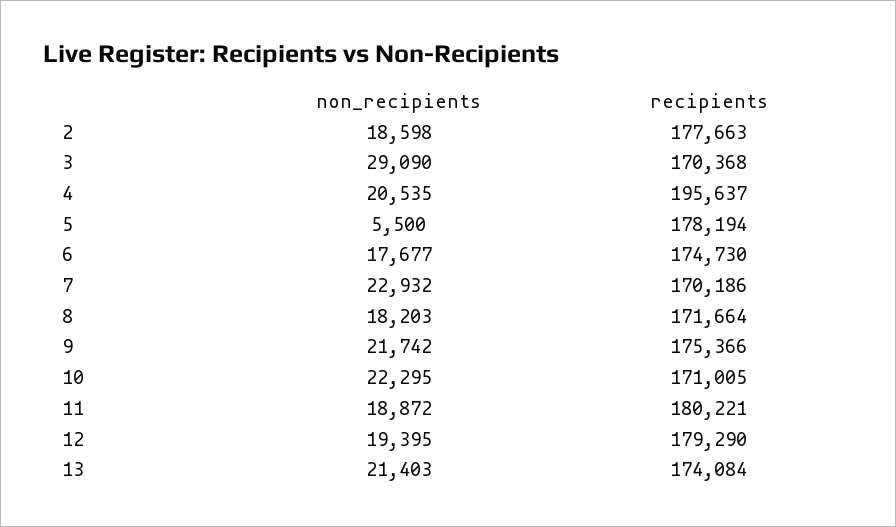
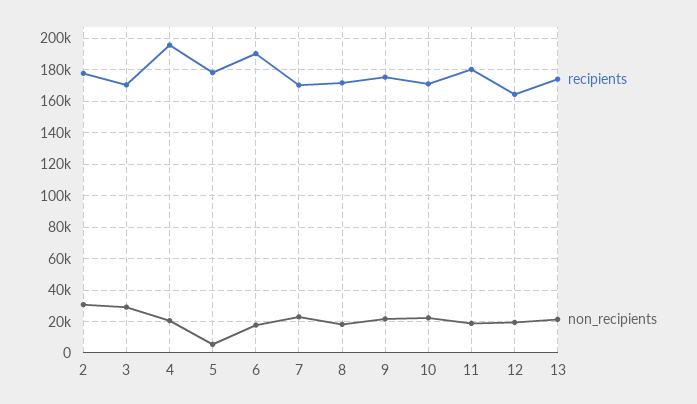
  {
    "non_recipients": {
-     "2": 18598,
+     "2": 30000,
      "3": 29090,
      "4": 20535,
      "5": 5500,
      "6": 17677,
      "7": 22932,
      "8": 18203,
      "9": 21742,
      "10": 22295,
      "11": 18872,
      "12": 19395,
      "13": 21403
    },
    "recipients": {
      "2": 177663,
      "3": 170368,
      "4": 195637,
      "5": 178194,
-     "6": 174730,
+     "6": 190000,
      "7": 170186,
      "8": 171664,
      "9": 175366,
      "10": 171005,
      "11": 180221,
-     "12": 179290,
+     "12": 165000,
      "13": 174084
    }
  }

